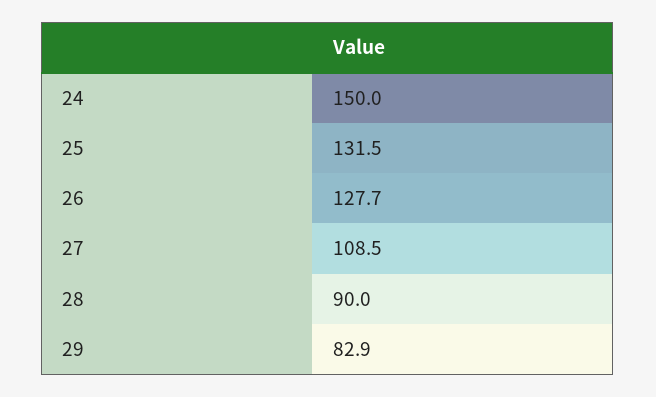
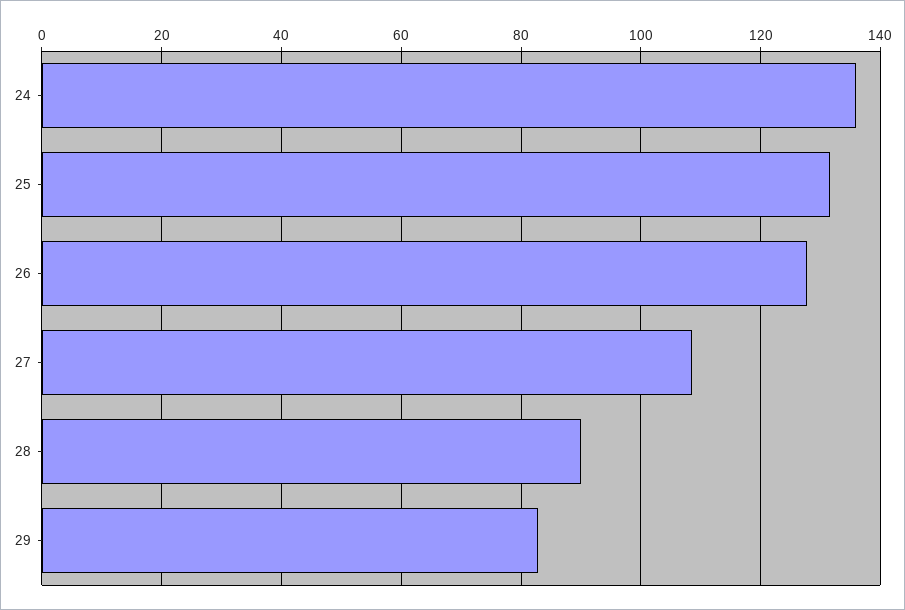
  {
-   "24": 150,
+   "24": 136,
    "25": 131.5,
    "26": 127.7,
    "27": 108.5,
    "28": 90,
    "29": 82.9
  }

